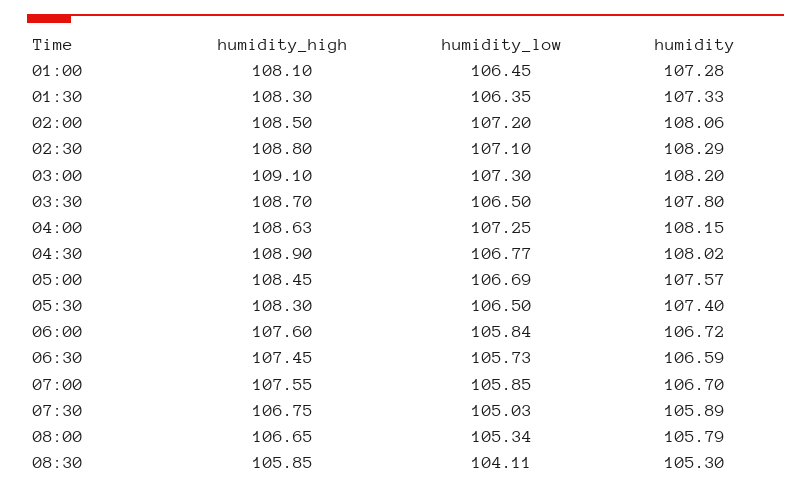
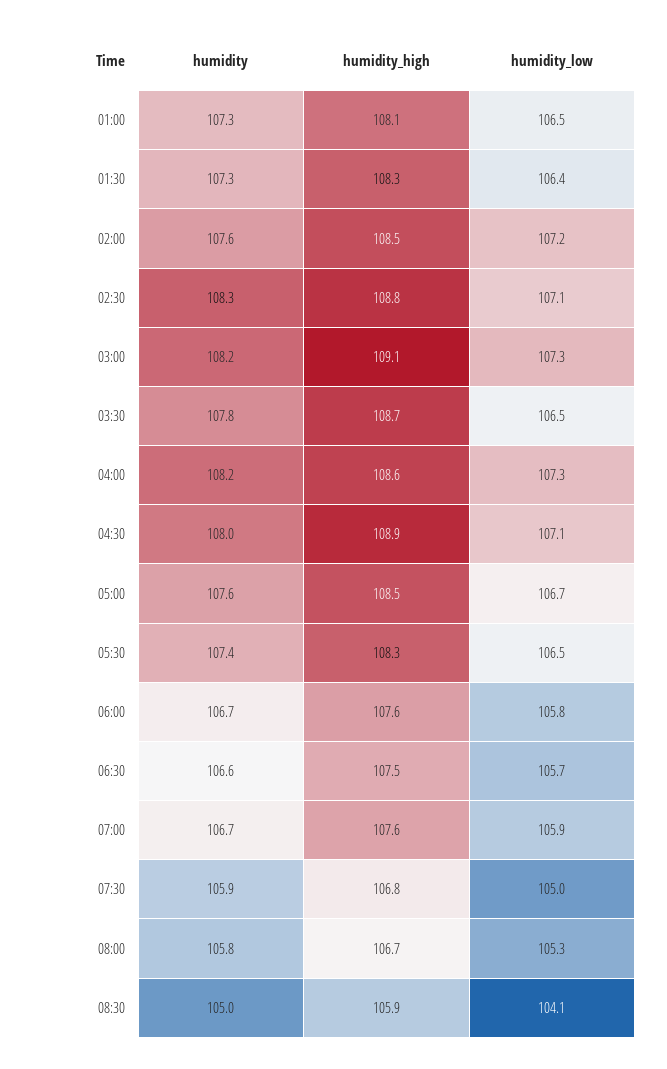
  {
    "humidity_high": {
      "01:00": 108.1,
      "01:30": 108.3,
      "02:00": 108.5,
      "02:30": 108.8,
      "03:00": 109.1,
      "03:30": 108.7,
      "04:00": 108.63,
      "04:30": 108.9,
      "05:00": 108.45,
      "05:30": 108.3,
      "06:00": 107.6,
      "06:30": 107.45,
      "07:00": 107.55,
      "07:30": 106.75,
      "08:00": 106.65,
      "08:30": 105.85
    },
    "humidity_low": {
      "01:00": 106.45,
      "01:30": 106.35,
      "02:00": 107.2,
      "02:30": 107.1,
      "03:00": 107.3,
      "03:30": 106.5,
      "04:00": 107.25,
-     "04:30": 106.77,
+     "04:30": 107.1,
      "05:00": 106.69,
      "05:30": 106.5,
      "06:00": 105.84,
      "06:30": 105.73,
      "07:00": 105.85,
      "07:30": 105.03,
      "08:00": 105.34,
      "08:30": 104.11
    },
    "humidity": {
      "01:00": 107.28,
      "01:30": 107.33,
-     "02:00": 108.06,
+     "02:00": 107.6,
      "02:30": 108.29,
      "03:00": 108.2,
      "03:30": 107.8,
      "04:00": 108.15,
      "04:30": 108.02,
      "05:00": 107.57,
      "05:30": 107.4,
      "06:00": 106.72,
      "06:30": 106.59,
      "07:00": 106.7,
      "07:30": 105.89,
      "08:00": 105.79,
-     "08:30": 105.3
+     "08:30": 105
    }
  }

